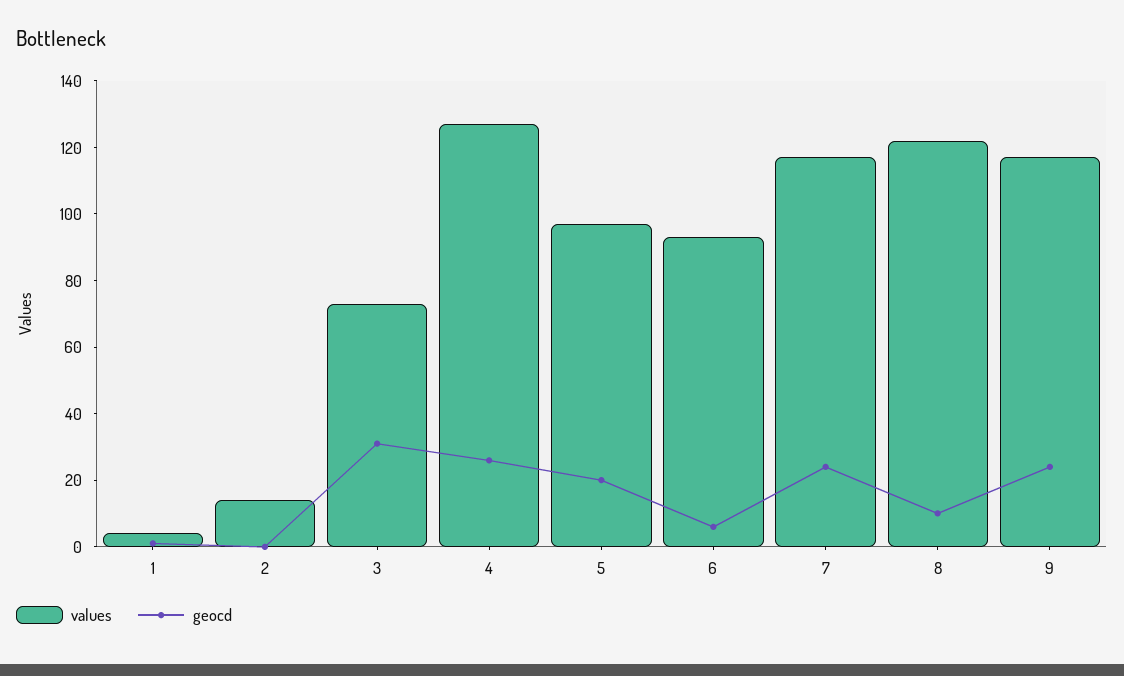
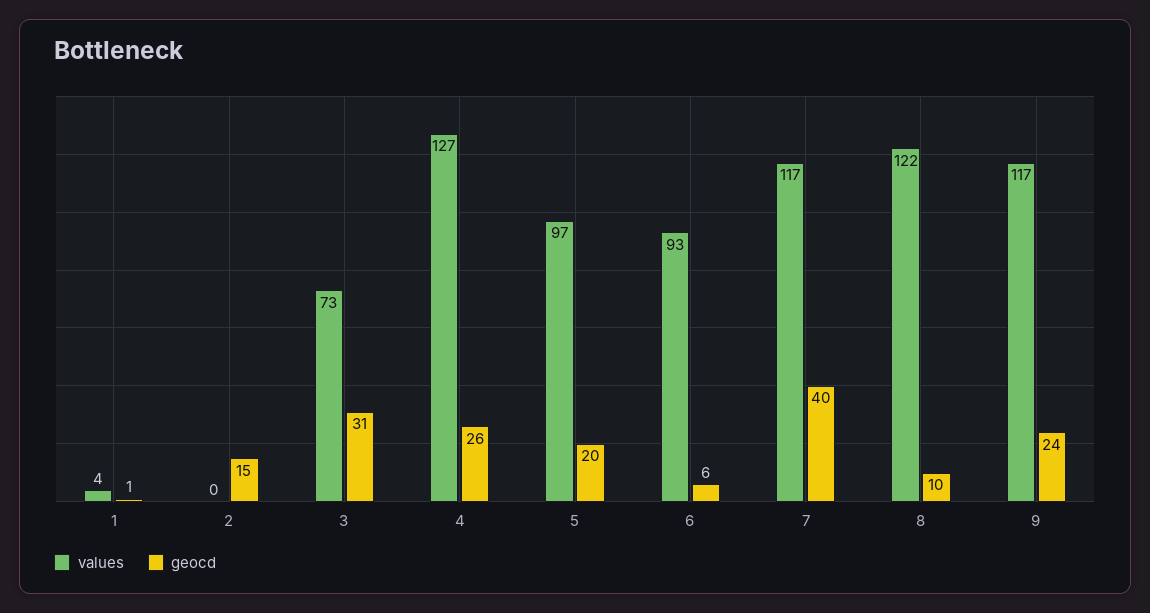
  {
    "values": {
      "1": 4,
-     "2": 15,
+     "2": 0,
      "3": 73,
      "4": 127,
      "5": 97,
      "6": 93,
      "7": 117,
      "8": 122,
      "9": 117
    },
    "geocd": {
      "1": 1,
-     "2": 0,
+     "2": 15,
      "3": 31,
      "4": 26,
      "5": 20,
      "6": 6,
-     "7": 25,
+     "7": 40,
      "8": 10,
      "9": 24
    }
  }

